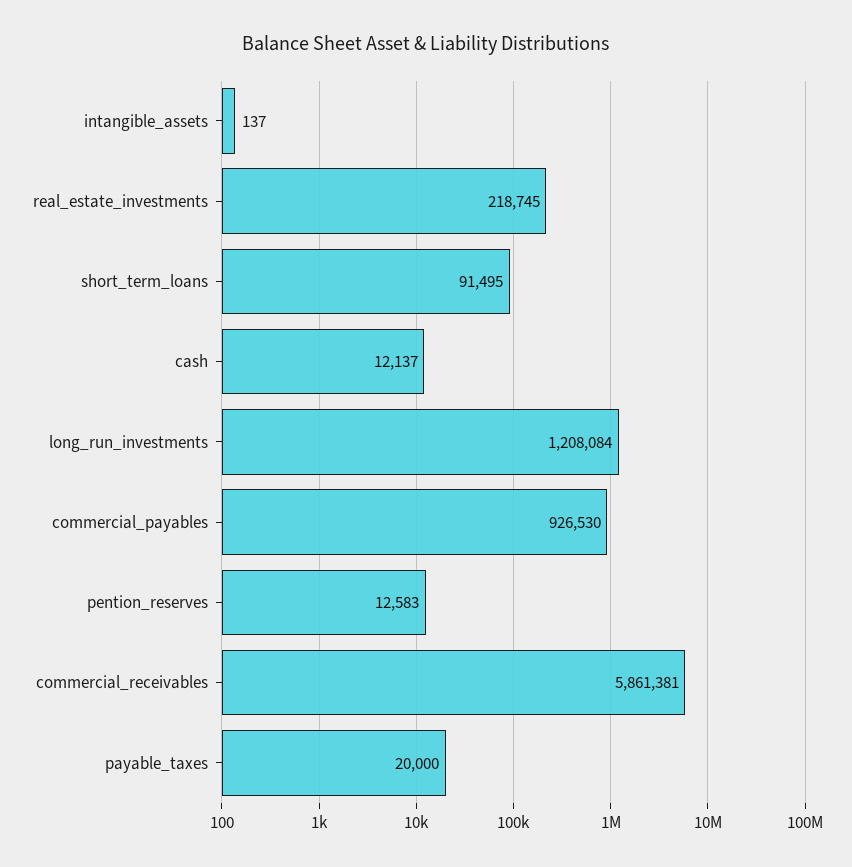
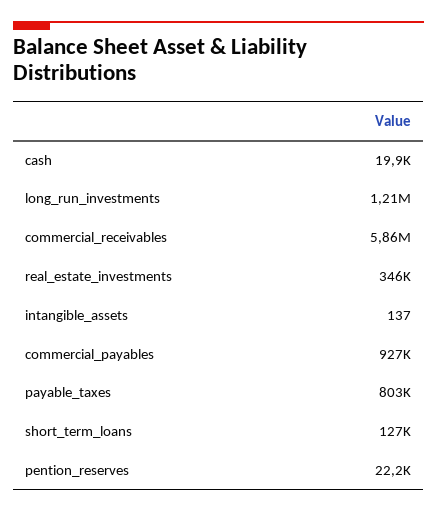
  {
    "intangible_assets": 137,
-   "real_estate_investments": 218745,
+   "real_estate_investments": 346000,
-   "short_term_loans": 91495,
+   "short_term_loans": 127000,
-   "cash": 12137,
+   "cash": 19900,
    "long_run_investments": 1208084,
    "commercial_payables": 926530,
-   "pention_reserves": 12583,
+   "pention_reserves": 22200,
    "commercial_receivables": 5861381,
-   "payable_taxes": 20000
+   "payable_taxes": 803000
  }

